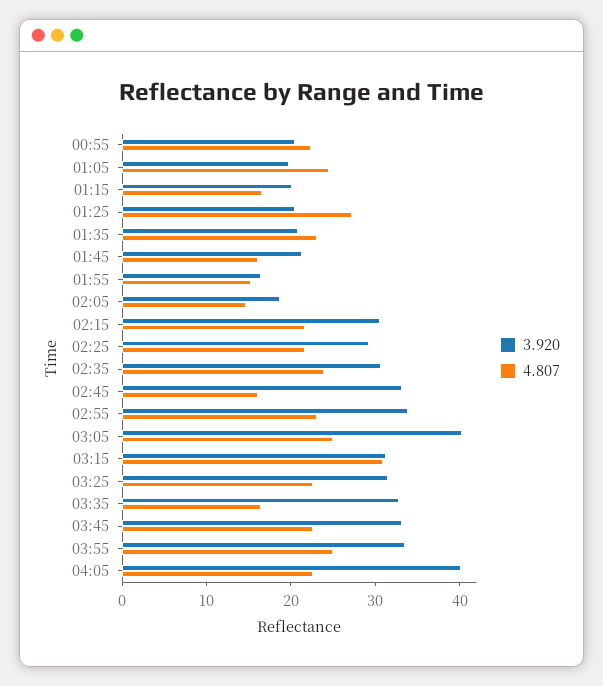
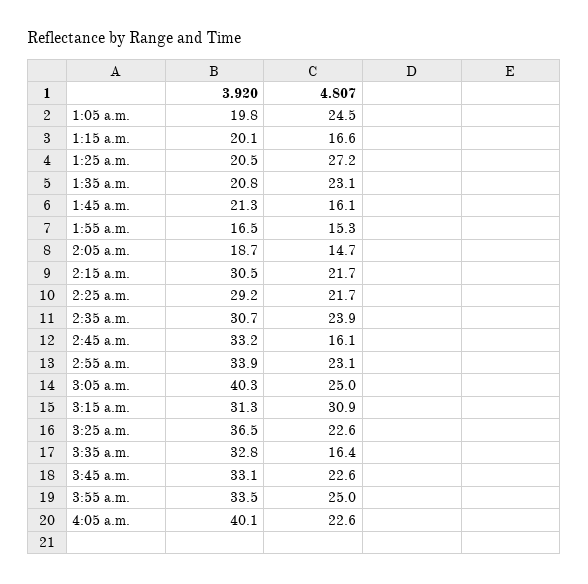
  {
    "3.920": {
-     "00:55": 20,
      "01:05": 19.8,
      "01:15": 20.1,
      "01:25": 20.5,
      "01:35": 20.8,
      "01:45": 21.3,
      "01:55": 16.5,
      "02:05": 18.7,
      "02:15": 30.5,
      "02:25": 29.2,
      "02:35": 30.7,
      "02:45": 33.2,
      "02:55": 33.9,
      "03:05": 40.3,
      "03:15": 31.3,
-     "03:25": 32,
+     "03:25": 36.5,
      "03:35": 32.8,
      "03:45": 33.1,
      "03:55": 33.5,
      "04:05": 40.1
    },
    "4.807": {
-     "00:55": 22,
      "01:05": 24.5,
      "01:15": 16.6,
      "01:25": 27.2,
      "01:35": 23.1,
      "01:45": 16.1,
      "01:55": 15.3,
      "02:05": 14.7,
      "02:15": 21.7,
      "02:25": 21.7,
      "02:35": 23.9,
      "02:45": 16.1,
      "02:55": 23.1,
      "03:05": 25,
      "03:15": 30.9,
      "03:25": 22.6,
      "03:35": 16.4,
      "03:45": 22.6,
      "03:55": 25,
      "04:05": 22.6
    }
  }

